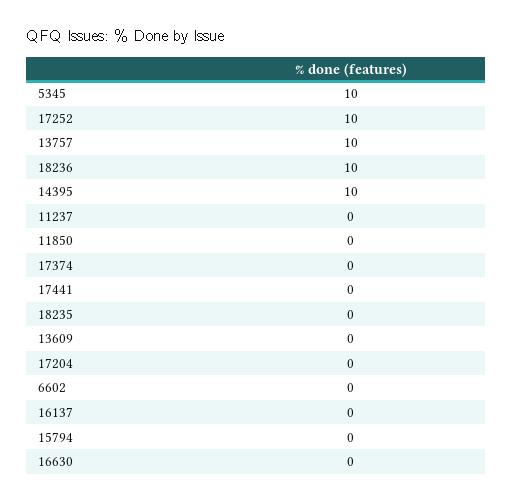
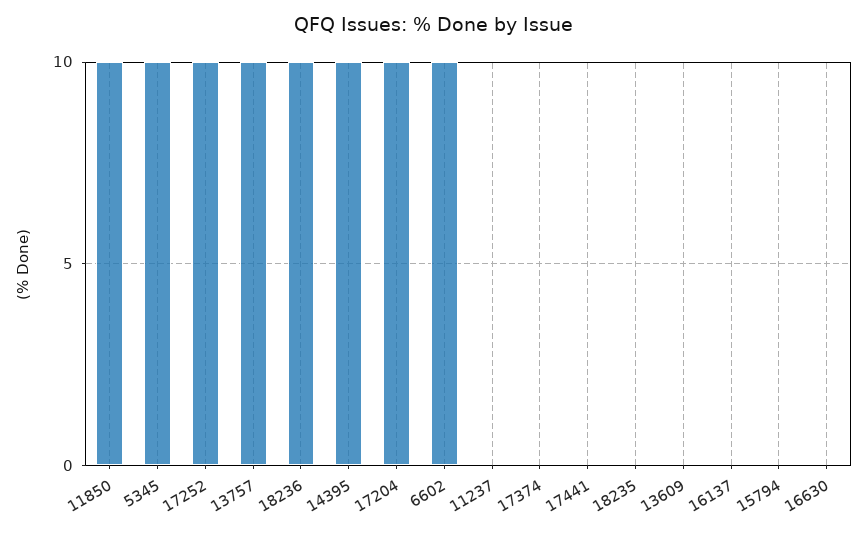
  {
    "5345": 10,
    "17252": 10,
    "13757": 10,
    "18236": 10,
    "14395": 10,
    "11237": 0,
-   "11850": 0,
+   "11850": 10,
    "17374": 0,
    "17441": 0,
    "18235": 0,
    "13609": 0,
-   "17204": 0,
+   "17204": 10,
-   "6602": 0,
+   "6602": 10,
    "16137": 0,
    "15794": 0,
    "16630": 0
  }

